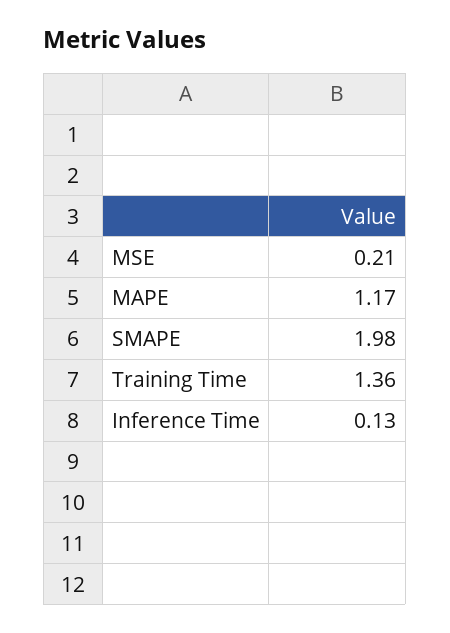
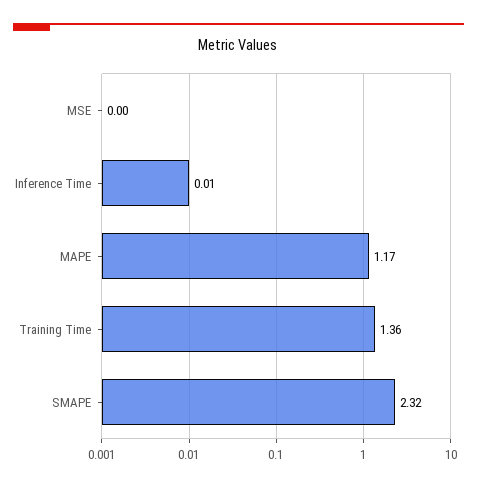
  {
-   "MSE": 0.21,
+   "MSE": 0,
    "MAPE": 1.17,
-   "SMAPE": 1.98,
+   "SMAPE": 2.32,
    "Training Time": 1.36,
-   "Inference Time": 0.13
+   "Inference Time": 0.01
  }

